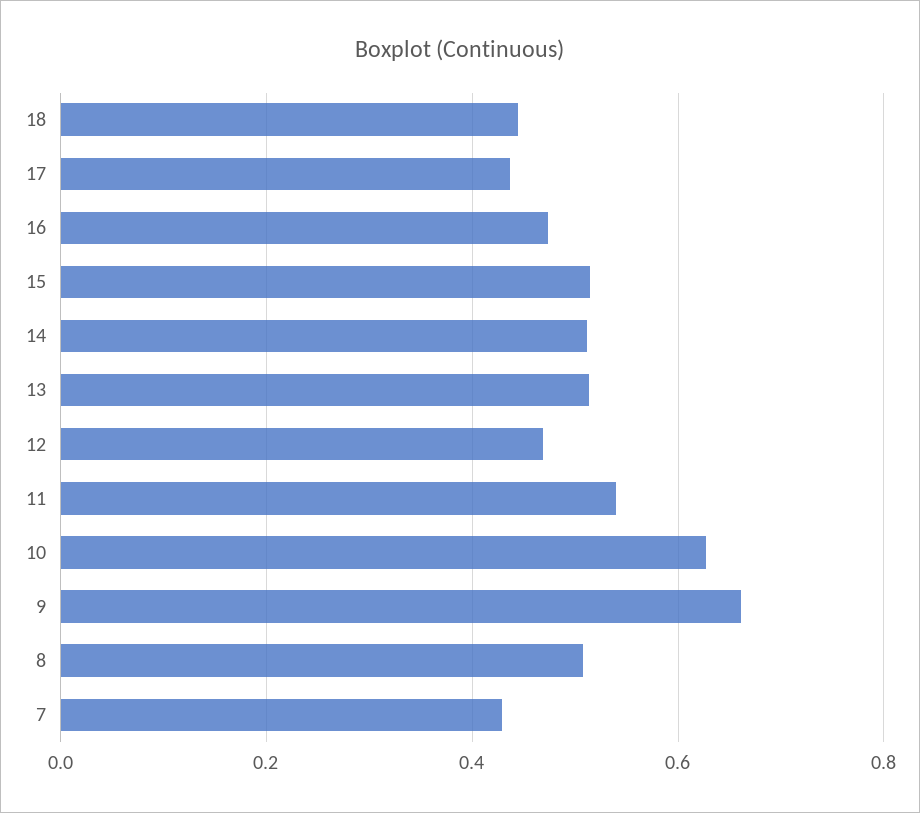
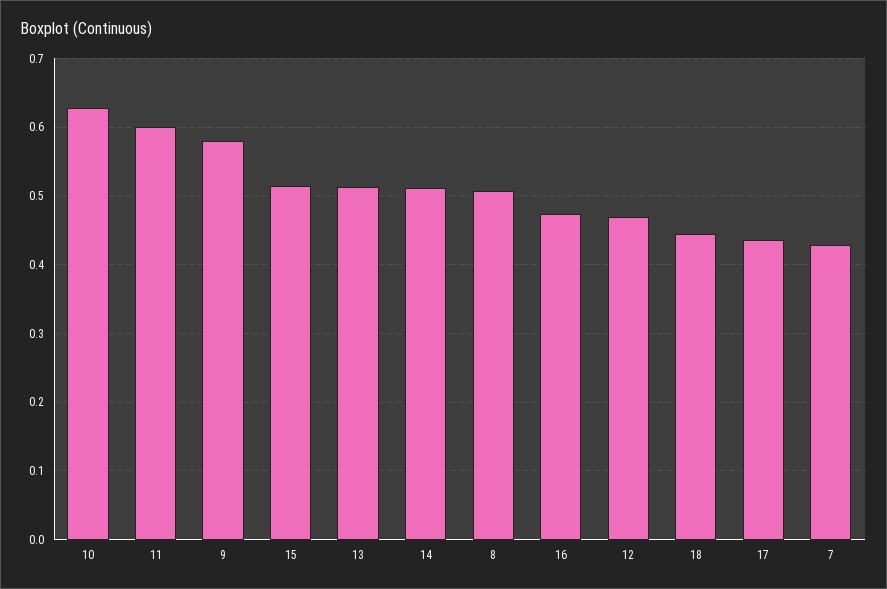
  {
    "18": 0.44,
    "17": 0.44,
    "16": 0.47,
    "15": 0.51,
    "14": 0.51,
    "13": 0.51,
    "12": 0.47,
-   "11": 0.54,
+   "11": 0.6,
    "10": 0.63,
-   "9": 0.66,
+   "9": 0.58,
    "8": 0.51,
    "7": 0.43
  }

